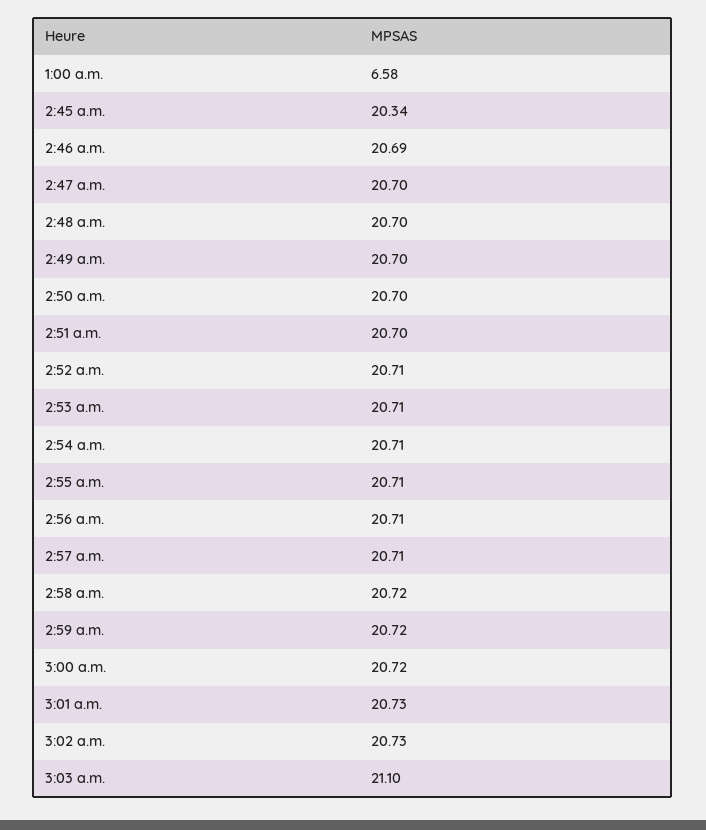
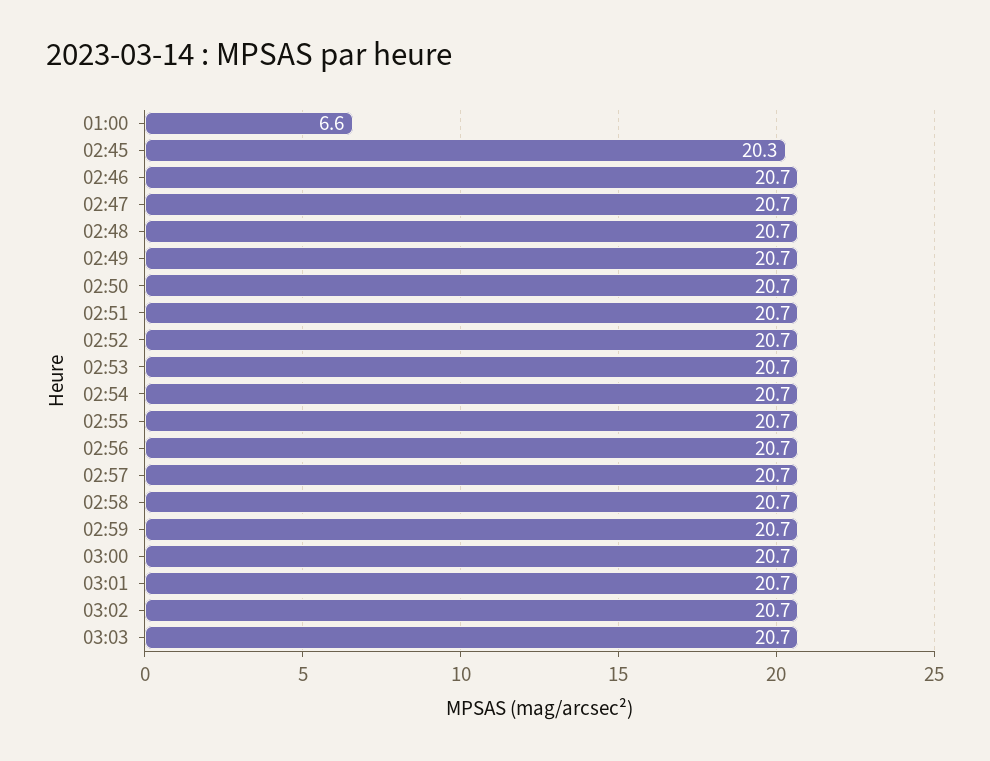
  {
    "1:00 a.m.": 6.58,
    "2:45 a.m.": 20.34,
    "2:46 a.m.": 20.69,
    "2:47 a.m.": 20.7,
    "2:48 a.m.": 20.7,
    "2:49 a.m.": 20.7,
    "2:50 a.m.": 20.7,
    "2:51 a.m.": 20.7,
    "2:52 a.m.": 20.71,
    "2:53 a.m.": 20.71,
    "2:54 a.m.": 20.71,
    "2:55 a.m.": 20.71,
    "2:56 a.m.": 20.71,
    "2:57 a.m.": 20.71,
    "2:58 a.m.": 20.72,
    "2:59 a.m.": 20.72,
    "3:00 a.m.": 20.72,
    "3:01 a.m.": 20.73,
    "3:02 a.m.": 20.73,
-   "3:03 a.m.": 21.1
+   "3:03 a.m.": 20.7
  }

